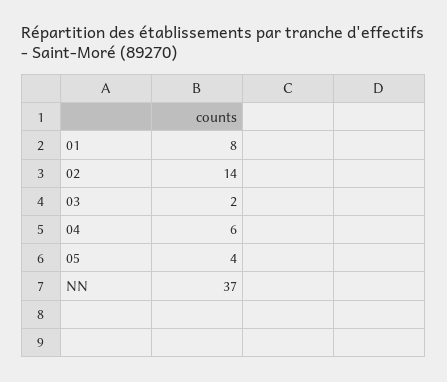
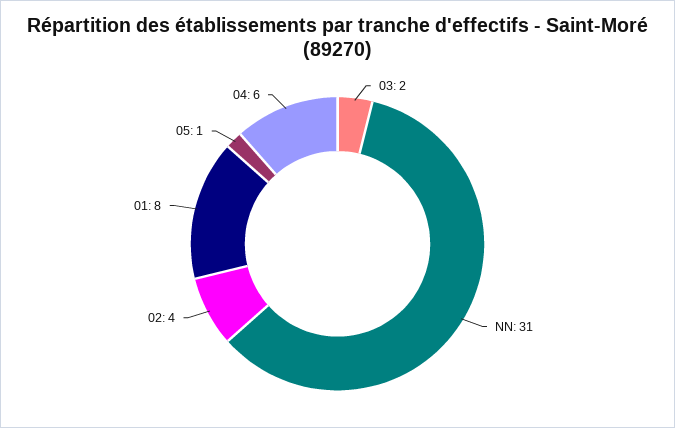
  {
    "01": 8,
-   "02": 14,
+   "02": 4,
    "03": 2,
    "04": 6,
-   "05": 4,
+   "05": 1,
-   "NN": 37
+   "NN": 31
  }

